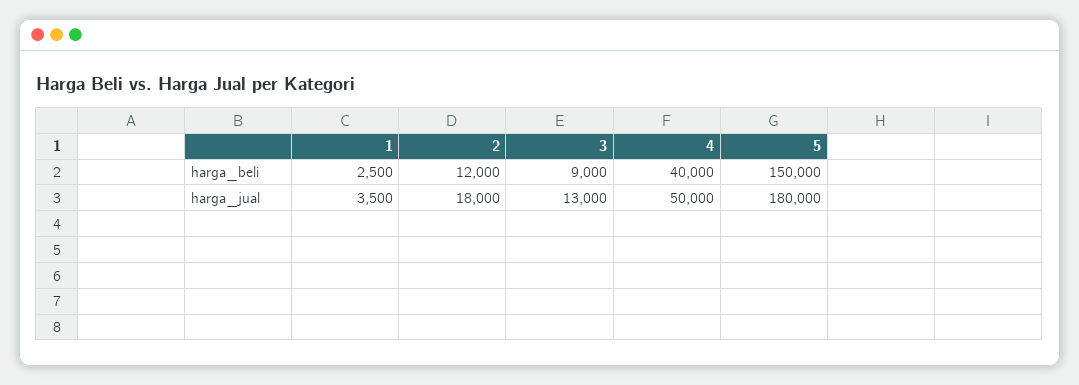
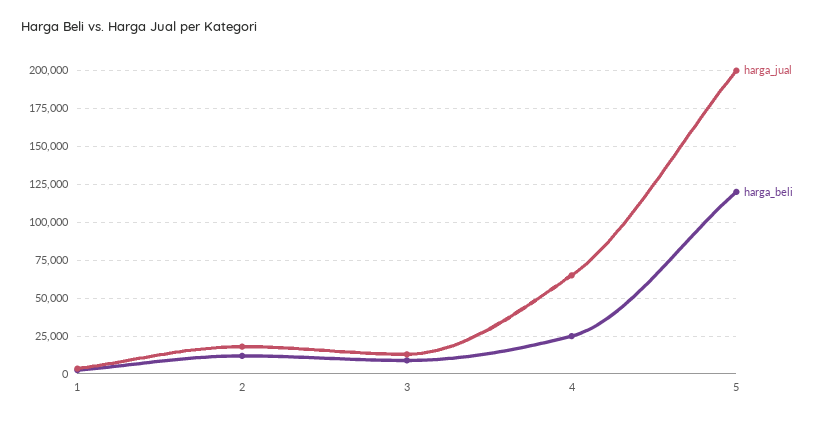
  {
    "harga_beli": {
      "1": 2500,
      "2": 12000,
      "3": 9000,
-     "4": 40000,
+     "4": 25000,
-     "5": 150000
+     "5": 120000
    },
    "harga_jual": {
      "1": 3500,
      "2": 18000,
      "3": 13000,
-     "4": 50000,
+     "4": 65000,
-     "5": 180000
+     "5": 200000
    }
  }

